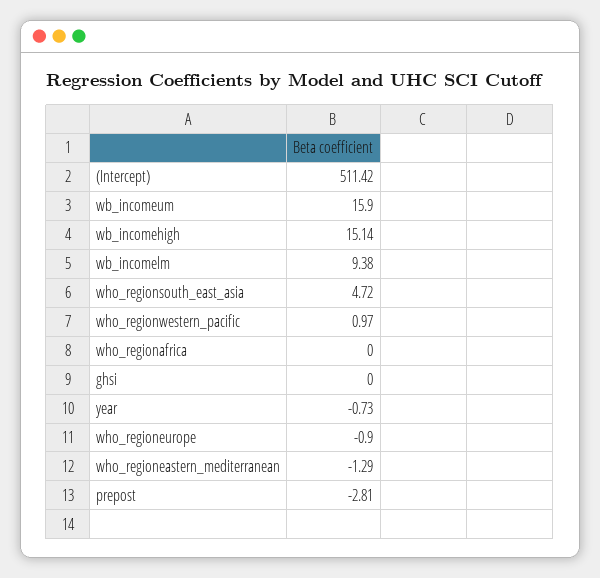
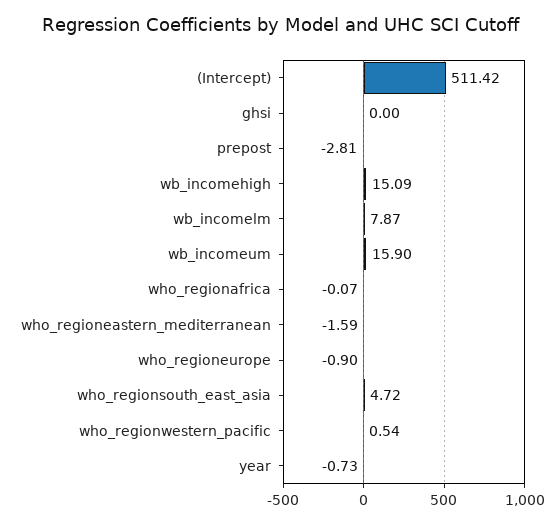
  {
    "(Intercept)": 511.42,
    "wb_incomeum": 15.9,
-   "wb_incomehigh": 15.14,
+   "wb_incomehigh": 15.09,
-   "wb_incomelm": 9.38,
+   "wb_incomelm": 7.87,
    "who_regionsouth_east_asia": 4.72,
-   "who_regionwestern_pacific": 0.97,
+   "who_regionwestern_pacific": 0.54,
-   "who_regionafrica": 0,
+   "who_regionafrica": -0.07,
    "ghsi": 0,
    "year": -0.73,
    "who_regioneurope": -0.9,
-   "who_regioneastern_mediterranean": -1.29,
+   "who_regioneastern_mediterranean": -1.59,
    "prepost": -2.81
  }

